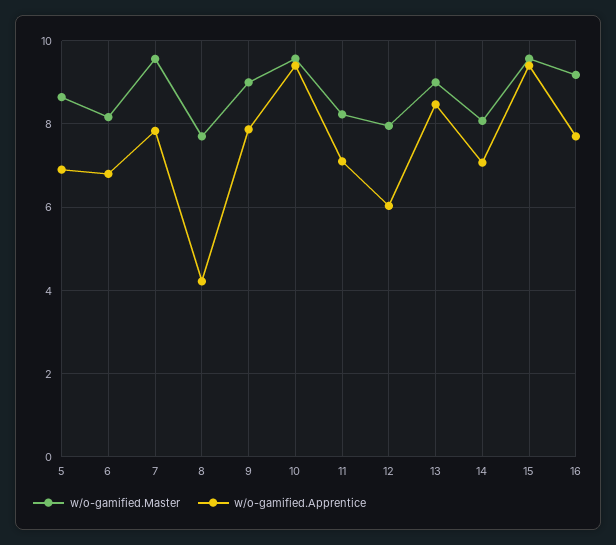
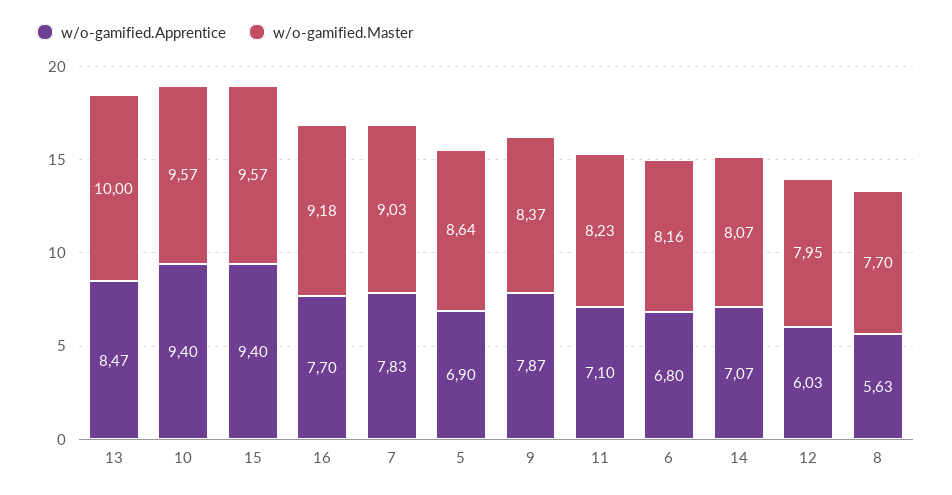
  {
    "w/o-gamified.Master": {
      "5": 8.64,
      "6": 8.16,
-     "7": 9.6,
+     "7": 9.03,
      "8": 7.7,
-     "9": 9,
+     "9": 8.37,
      "10": 9.57,
      "11": 8.23,
      "12": 7.95,
-     "13": 9,
+     "13": 10,
      "14": 8.07,
      "15": 9.57,
      "16": 9.18
    },
    "w/o-gamified.Apprentice": {
      "5": 6.9,
      "6": 6.8,
      "7": 7.83,
-     "8": 4.2,
+     "8": 5.63,
      "9": 7.87,
      "10": 9.4,
      "11": 7.1,
      "12": 6.03,
      "13": 8.47,
      "14": 7.07,
      "15": 9.4,
      "16": 7.7
    }
  }

